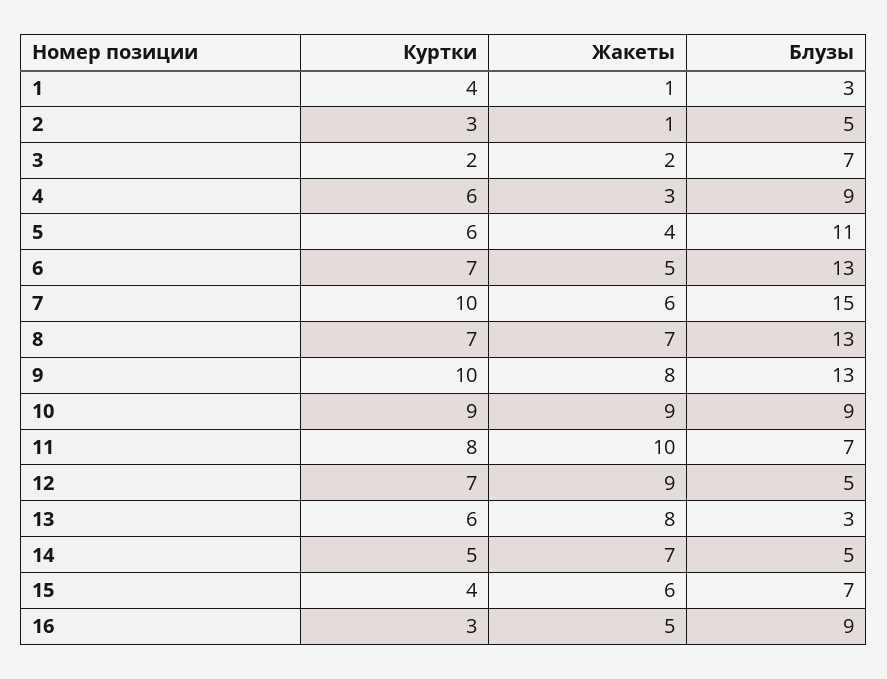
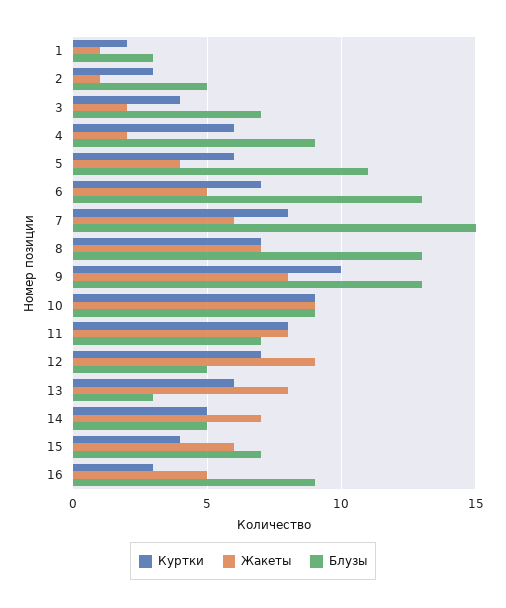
  {
    "Куртки": {
-     "1": 4,
+     "1": 2,
      "2": 3,
-     "3": 2,
+     "3": 4,
      "4": 6,
      "5": 6,
      "6": 7,
-     "7": 10,
+     "7": 8,
      "8": 7,
      "9": 10,
      "10": 9,
      "11": 8,
      "12": 7,
      "13": 6,
      "14": 5,
      "15": 4,
      "16": 3
    },
    "Жакеты": {
      "1": 1,
      "2": 1,
      "3": 2,
-     "4": 3,
+     "4": 2,
      "5": 4,
      "6": 5,
      "7": 6,
      "8": 7,
      "9": 8,
      "10": 9,
-     "11": 10,
+     "11": 8,
      "12": 9,
      "13": 8,
      "14": 7,
      "15": 6,
      "16": 5
    },
    "Блузы": {
      "1": 3,
      "2": 5,
      "3": 7,
      "4": 9,
      "5": 11,
      "6": 13,
      "7": 15,
      "8": 13,
      "9": 13,
      "10": 9,
      "11": 7,
      "12": 5,
      "13": 3,
      "14": 5,
      "15": 7,
      "16": 9
    }
  }

